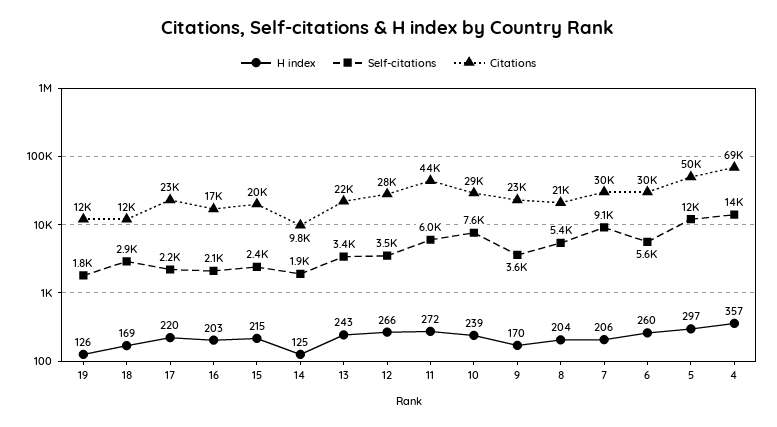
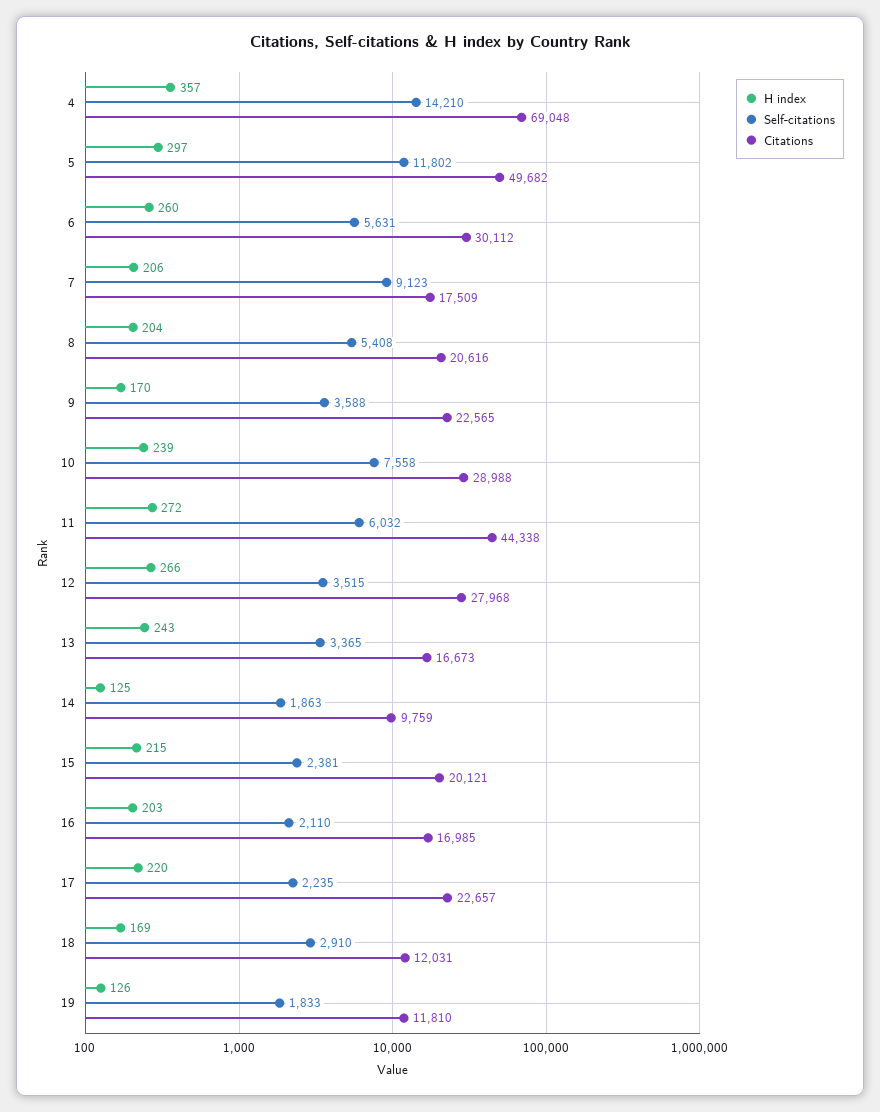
  {
    "H index": {
      "19": 126,
      "18": 169,
      "17": 220,
      "16": 203,
      "15": 215,
      "14": 125,
      "13": 243,
      "12": 266,
      "11": 272,
      "10": 239,
      "9": 170,
      "8": 204,
      "7": 206,
      "6": 260,
      "5": 297,
      "4": 357
    },
    "Self-citations": {
      "19": 1833,
      "18": 2910,
      "17": 2235,
      "16": 2110,
      "15": 2381,
      "14": 1863,
      "13": 3365,
      "12": 3515,
      "11": 6032,
      "10": 7558,
      "9": 3588,
      "8": 5408,
      "7": 9123,
      "6": 5631,
      "5": 11802,
      "4": 14210
    },
    "Citations": {
      "19": 11810,
      "18": 12031,
      "17": 22657,
      "16": 16985,
      "15": 20121,
      "14": 9759,
-     "13": 22000,
+     "13": 16673,
      "12": 27968,
      "11": 44338,
      "10": 28988,
      "9": 22565,
      "8": 20616,
-     "7": 30000,
+     "7": 17509,
      "6": 30112,
      "5": 49682,
      "4": 69048
    }
  }

